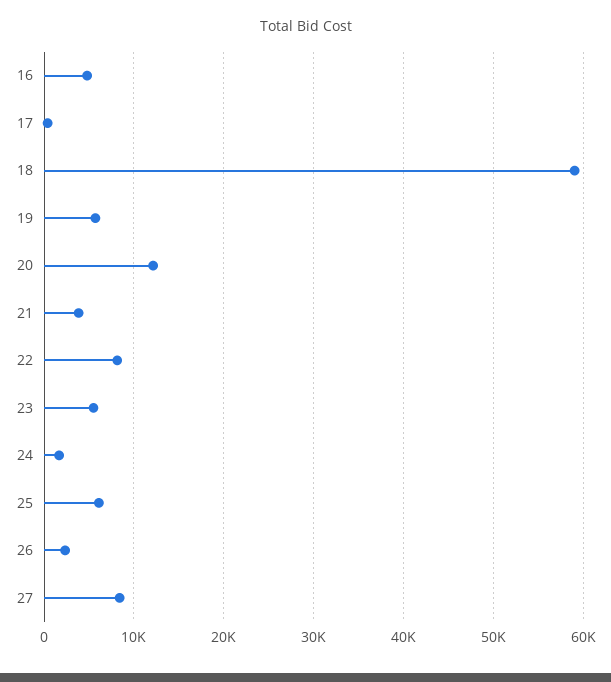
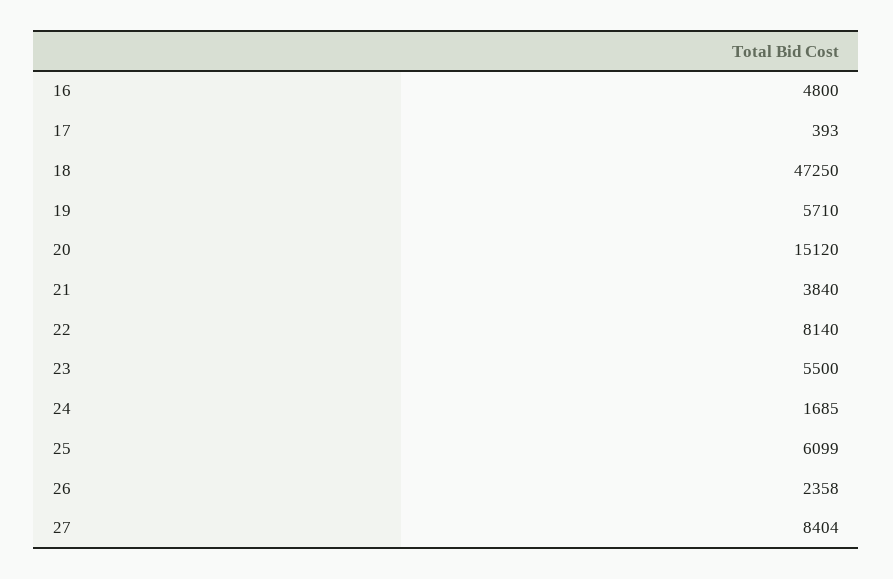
  {
    "16": 4800,
    "17": 393,
-   "18": 59000,
+   "18": 47250,
    "19": 5710,
-   "20": 12000,
+   "20": 15120,
    "21": 3840,
    "22": 8140,
    "23": 5500,
    "24": 1685,
    "25": 6099,
    "26": 2358,
    "27": 8404
  }

